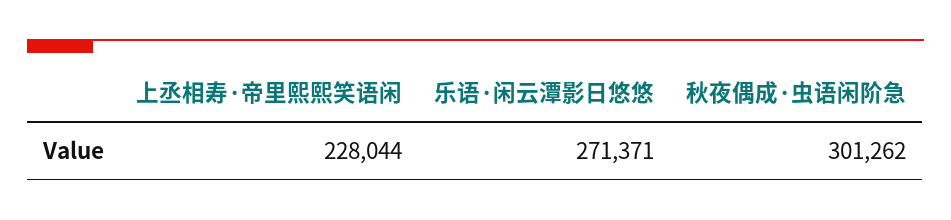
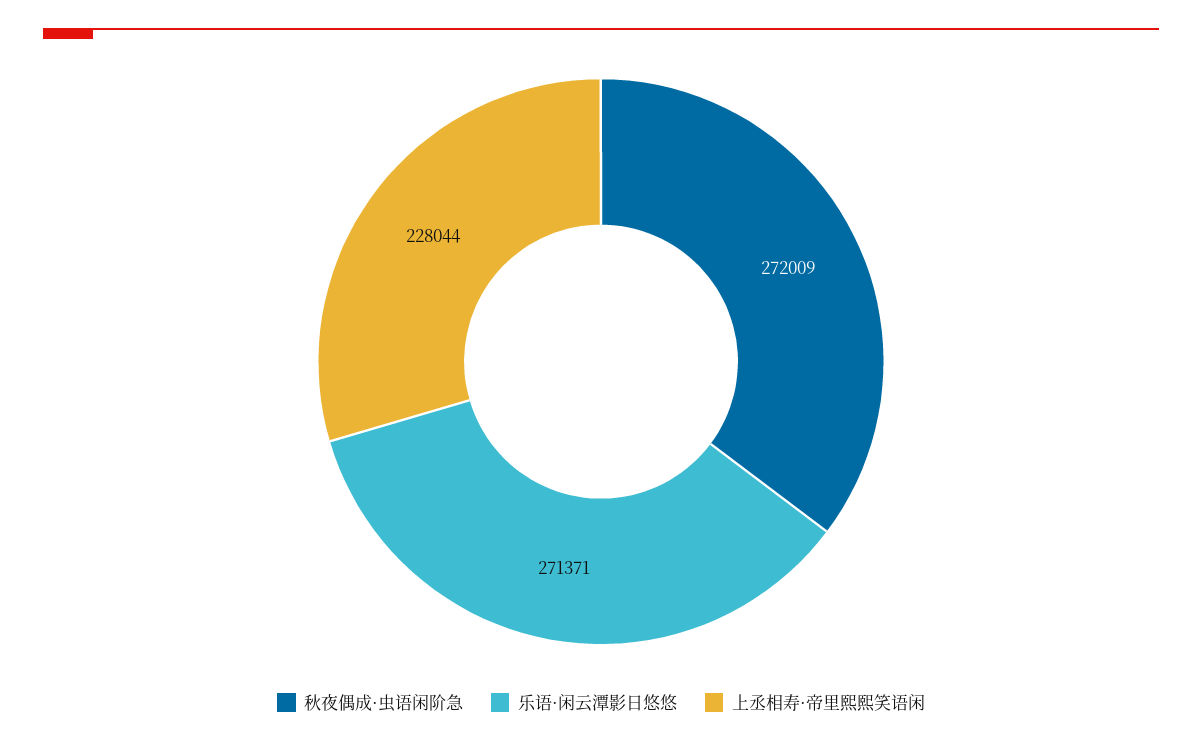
  {
    "上丞相寿·帝里熙熙笑语闲": 228044,
    "乐语·闲云潭影日悠悠": 271371,
-   "秋夜偶成·虫语闲阶急": 301262
+   "秋夜偶成·虫语闲阶急": 272009
  }

